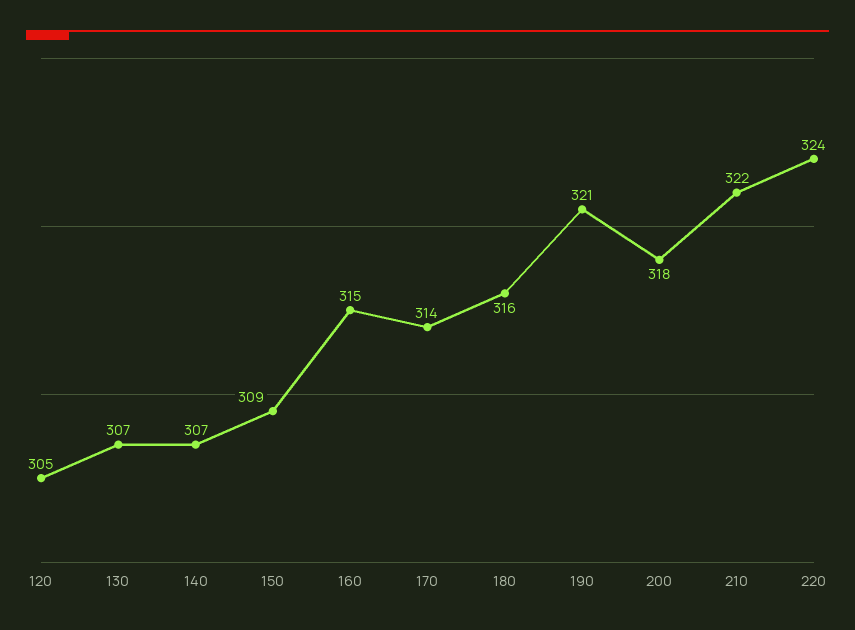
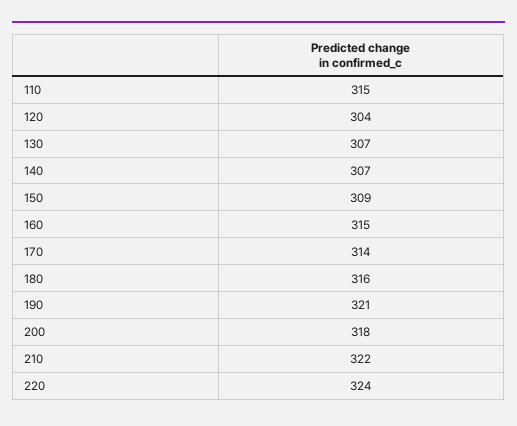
  {
-   "120": 305,
+   "120": 304,
    "130": 307,
    "140": 307,
    "150": 309,
    "160": 315,
    "170": 314,
    "180": 316,
    "190": 321,
    "200": 318,
    "210": 322,
-   "220": 324
+   "220": 324,
+   "110": 315
  }

